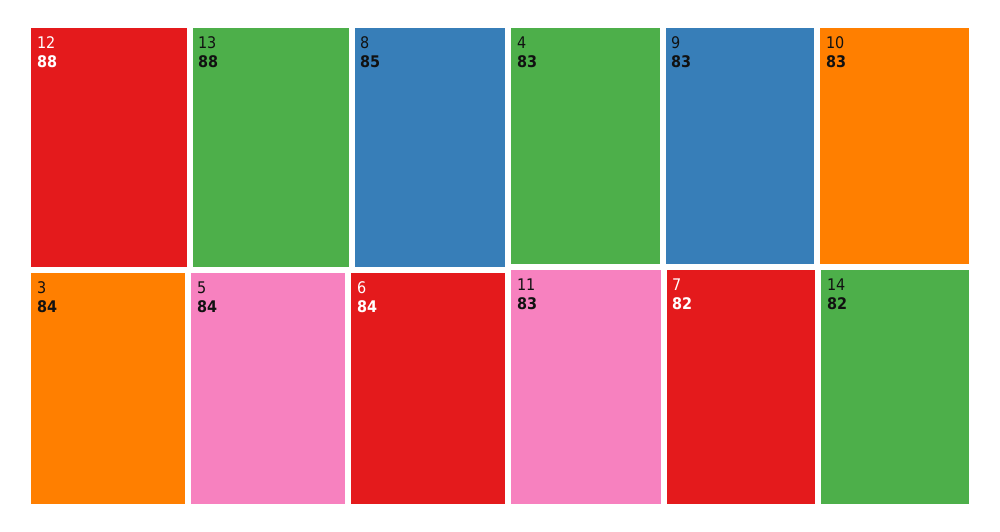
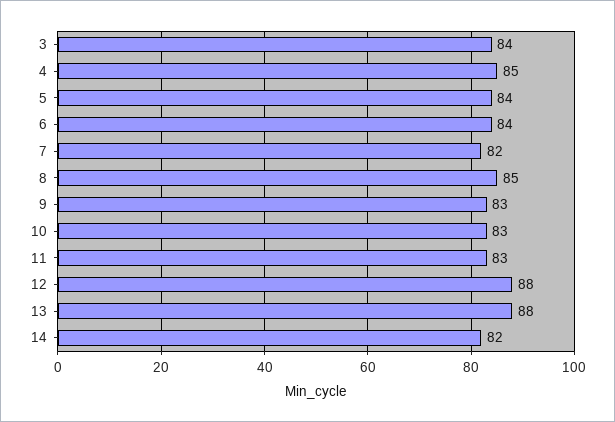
  {
    "12": 88,
    "13": 88,
    "8": 85,
    "3": 84,
    "5": 84,
    "6": 84,
-   "4": 83,
+   "4": 85,
    "9": 83,
    "10": 83,
    "11": 83,
    "7": 82,
    "14": 82
  }

